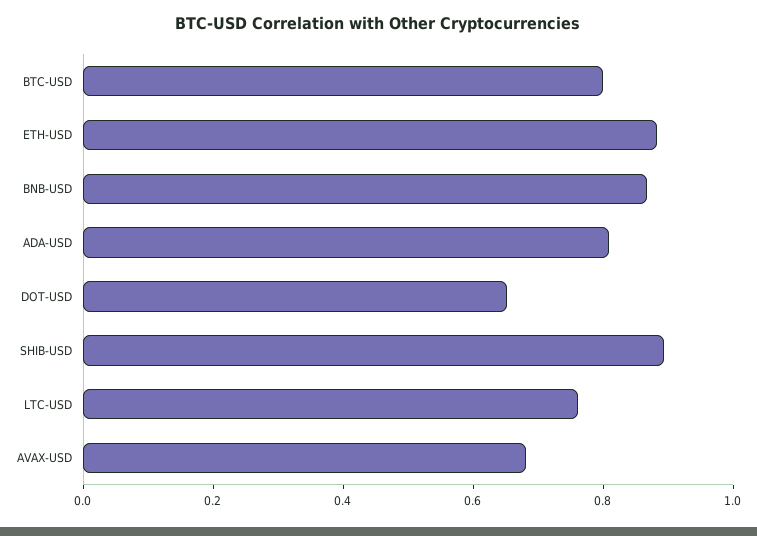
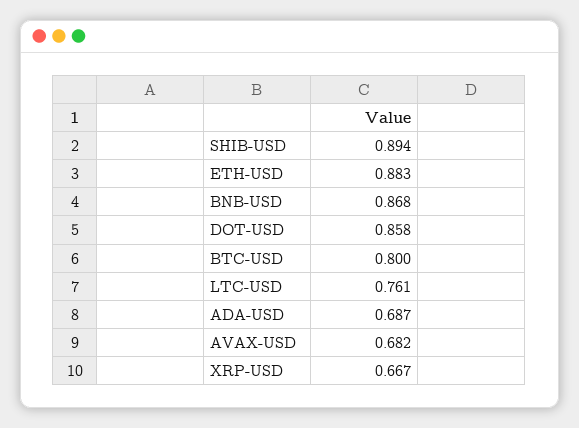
  {
    "BTC-USD": 0.8,
    "ETH-USD": 0.883,
    "BNB-USD": 0.868,
-   "ADA-USD": 0.8,
+   "ADA-USD": 0.687,
-   "DOT-USD": 0.65,
+   "DOT-USD": 0.858,
    "SHIB-USD": 0.894,
    "LTC-USD": 0.761,
-   "AVAX-USD": 0.682
+   "AVAX-USD": 0.682,
+   "XRP-USD": 0.667
  }

